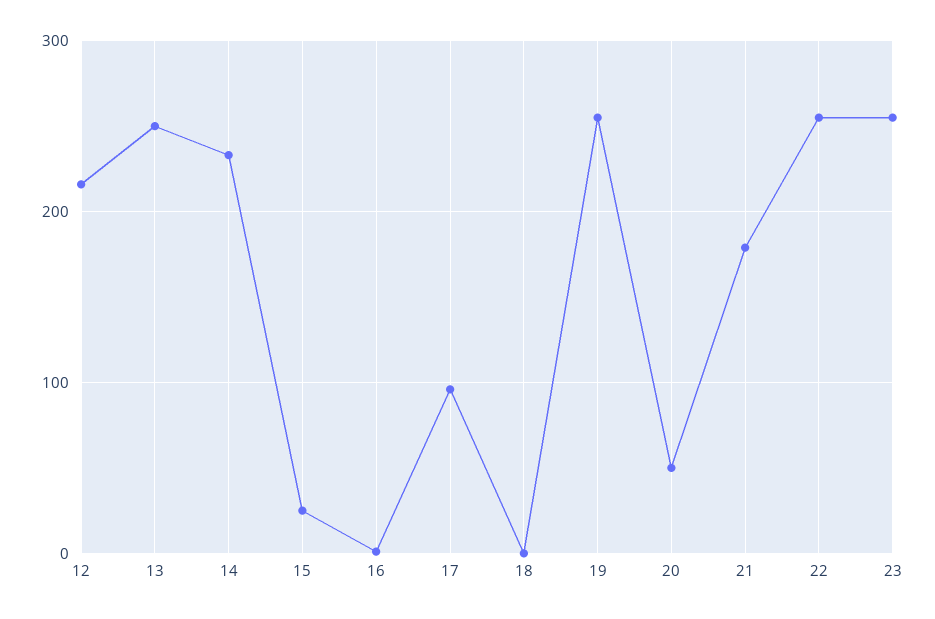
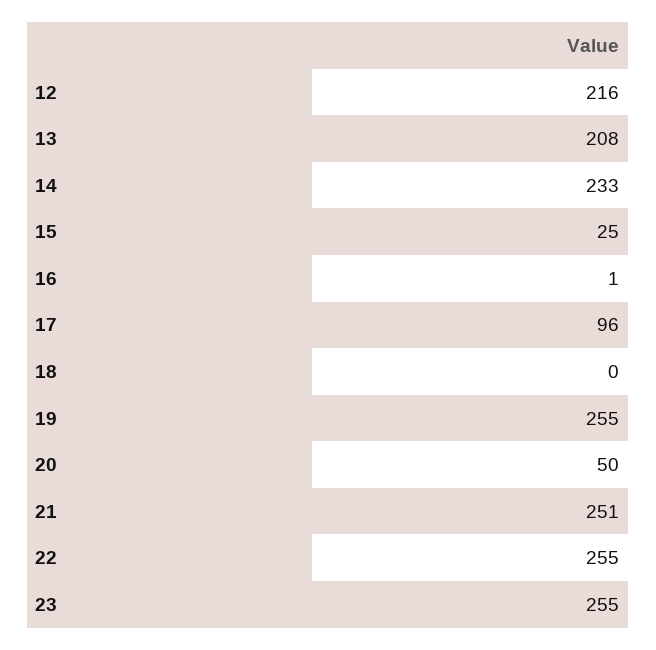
  {
    "12": 216,
-   "13": 250,
+   "13": 208,
    "14": 233,
    "15": 25,
    "16": 1,
    "17": 96,
    "18": 0,
    "19": 255,
    "20": 50,
-   "21": 180,
+   "21": 251,
    "22": 255,
    "23": 255
  }

